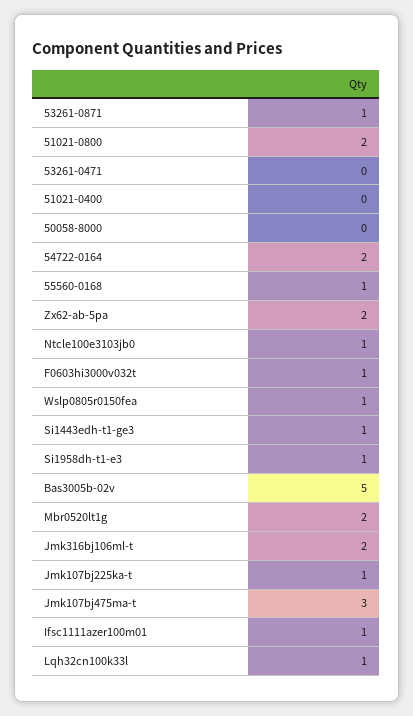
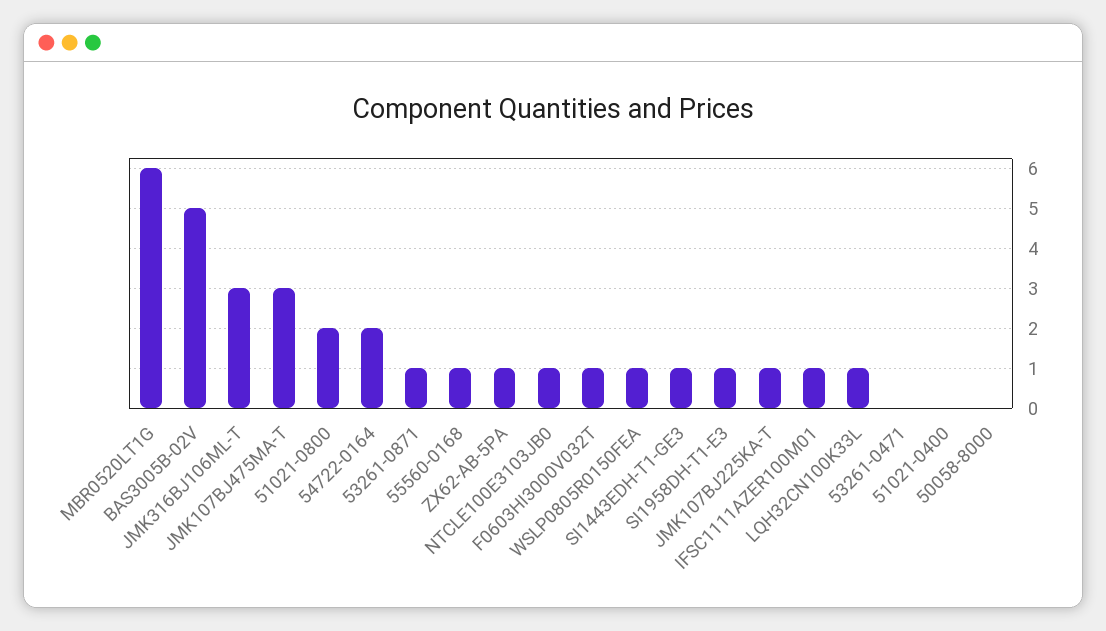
  {
    "53261-0871": 1,
    "51021-0800": 2,
    "53261-0471": 0,
    "51021-0400": 0,
    "50058-8000": 0,
    "54722-0164": 2,
    "55560-0168": 1,
-   "Zx62-ab-5pa": 2,
+   "Zx62-ab-5pa": 1,
    "Ntcle100e3103jb0": 1,
    "F0603hi3000v032t": 1,
    "Wslp0805r0150fea": 1,
    "Si1443edh-t1-ge3": 1,
    "Si1958dh-t1-e3": 1,
    "Bas3005b-02v": 5,
-   "Mbr0520lt1g": 2,
+   "Mbr0520lt1g": 6,
-   "Jmk316bj106ml-t": 2,
+   "Jmk316bj106ml-t": 3,
    "Jmk107bj225ka-t": 1,
    "Jmk107bj475ma-t": 3,
    "Ifsc1111azer100m01": 1,
    "Lqh32cn100k33l": 1
  }

